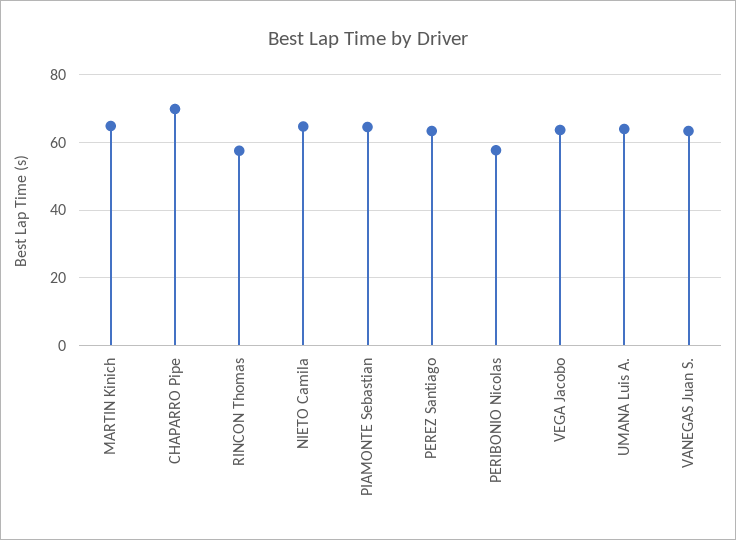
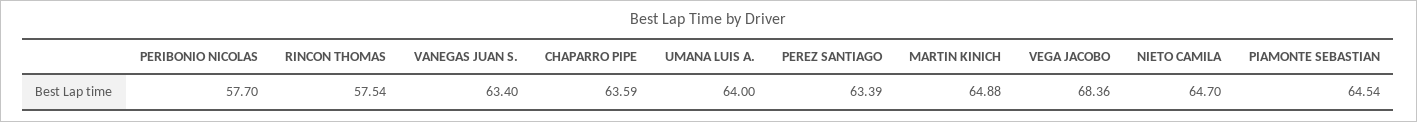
  {
    "MARTIN Kinich": 64.88,
-   "CHAPARRO Pipe": 70,
+   "CHAPARRO Pipe": 63.59,
    "RINCON Thomas": 57.54,
    "NIETO Camila": 64.7,
    "PIAMONTE Sebastian": 64.54,
    "PEREZ Santiago": 63.39,
    "PERIBONIO Nicolas": 57.7,
-   "VEGA Jacobo": 64,
+   "VEGA Jacobo": 68.36,
    "UMANA Luis A.": 64,
    "VANEGAS Juan S.": 63.4
  }

